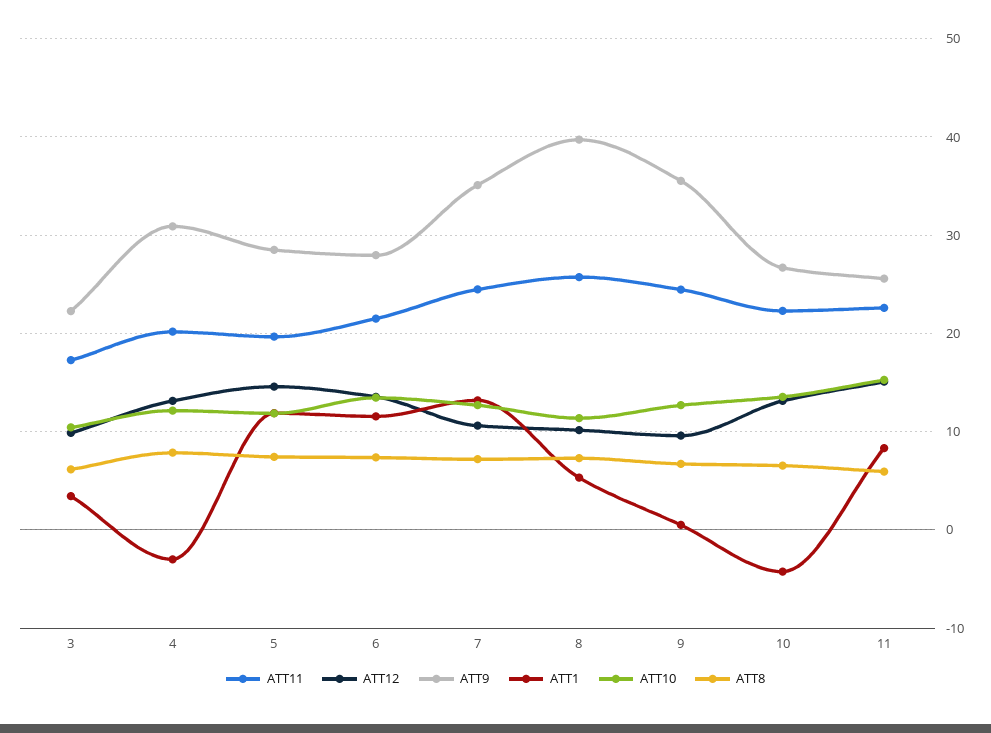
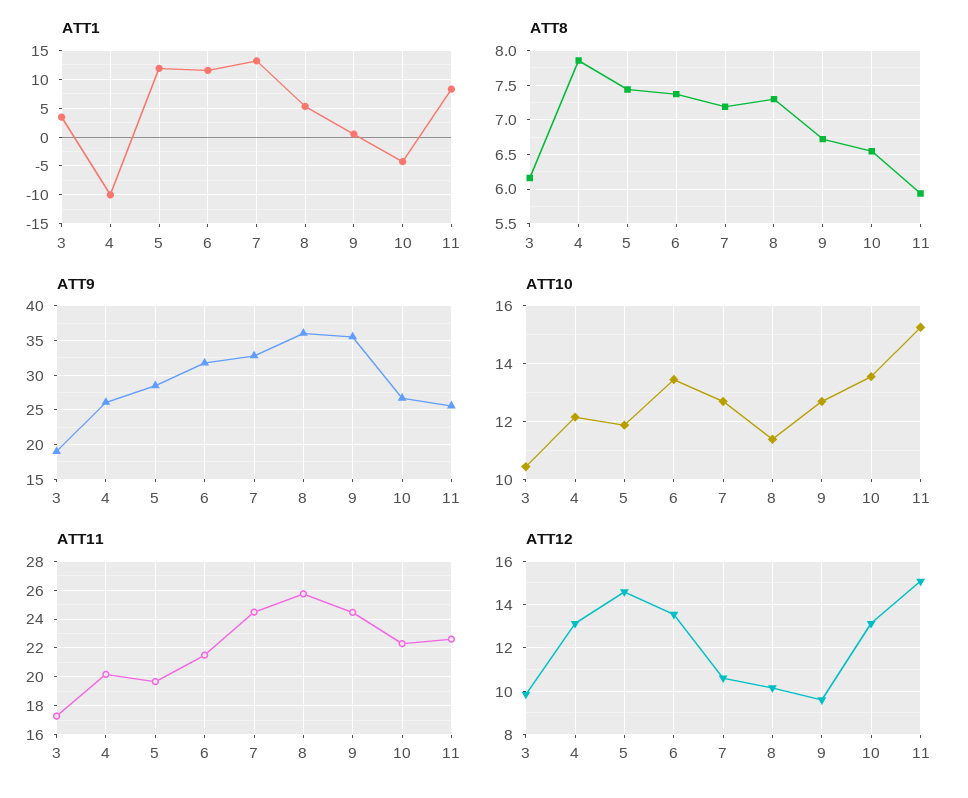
  {
    "ATT11": {
      "3": 17.5,
      "4": 20,
      "5": 19.5,
      "6": 21.5,
      "7": 24.5,
      "8": 25.5,
      "9": 24.5,
      "10": 22.5,
      "11": 22.5
    },
    "ATT12": {
      "3": 10,
      "4": 13,
      "5": 14.5,
      "6": 13.5,
      "7": 10.5,
      "8": 10,
      "9": 9.5,
      "10": 13,
      "11": 15
    },
    "ATT9": {
-     "3": 22,
+     "3": 19,
-     "4": 31,
+     "4": 26,
      "5": 29,
-     "6": 28,
+     "6": 32,
-     "7": 35,
+     "7": 33,
-     "8": 40,
+     "8": 36,
      "9": 36,
      "10": 27,
      "11": 26
    },
    "ATT1": {
      "3": 3,
-     "4": -3,
+     "4": -10,
      "5": 12,
      "6": 12,
      "7": 13,
      "8": 5,
      "9": 1,
      "10": -4,
      "11": 8
    },
    "ATT10": {
      "3": 10.5,
      "4": 12.25,
      "5": 11.75,
      "6": 13.5,
      "7": 12.75,
      "8": 11.5,
      "9": 12.75,
      "10": 13.5,
      "11": 15.25
    },
    "ATT8": {
      "3": 6.2,
      "4": 7.9,
      "5": 7.4,
      "6": 7.4,
      "7": 7.2,
      "8": 7.3,
      "9": 6.7,
      "10": 6.5,
      "11": 5.9
    }
  }

